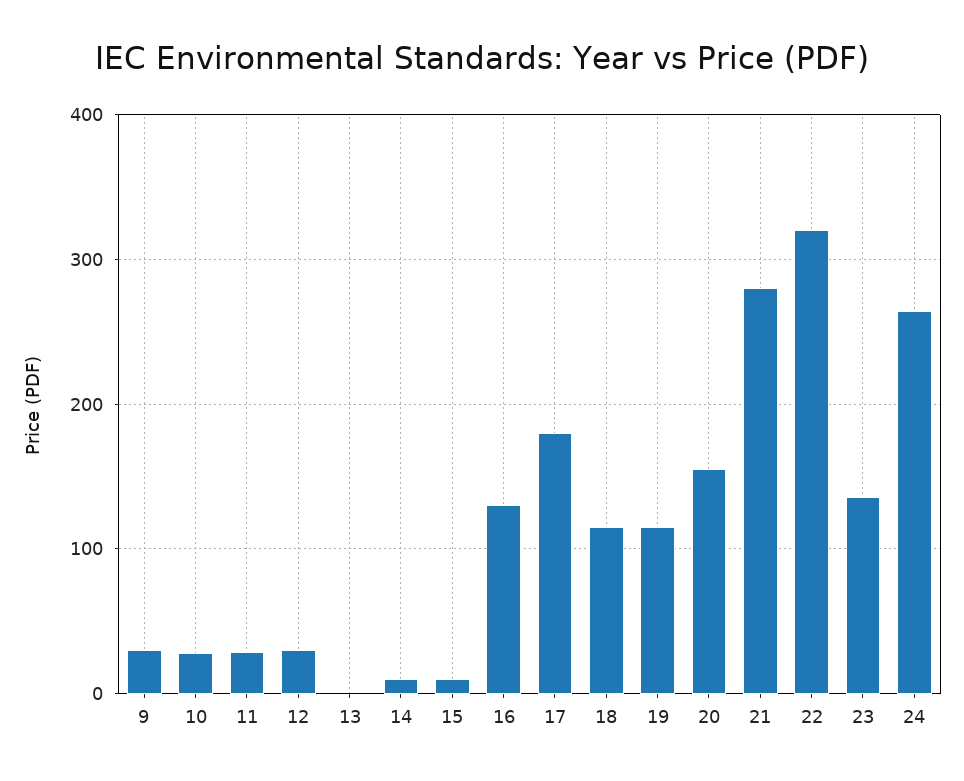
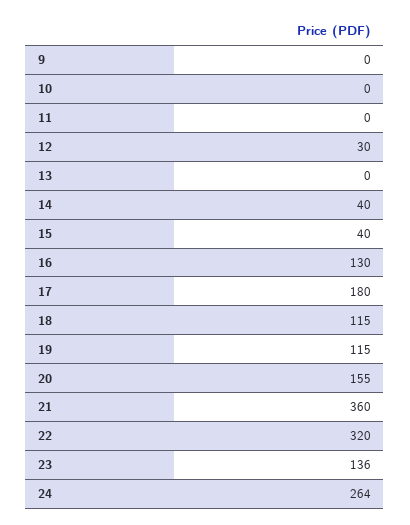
  {
-   "9": 30,
+   "9": 0,
-   "10": 30,
+   "10": 0,
-   "11": 30,
+   "11": 0,
    "12": 30,
    "13": 0,
-   "14": 10,
+   "14": 40,
-   "15": 10,
+   "15": 40,
    "16": 130,
    "17": 180,
    "18": 115,
    "19": 115,
    "20": 155,
-   "21": 280,
+   "21": 360,
    "22": 320,
    "23": 136,
    "24": 264
  }

